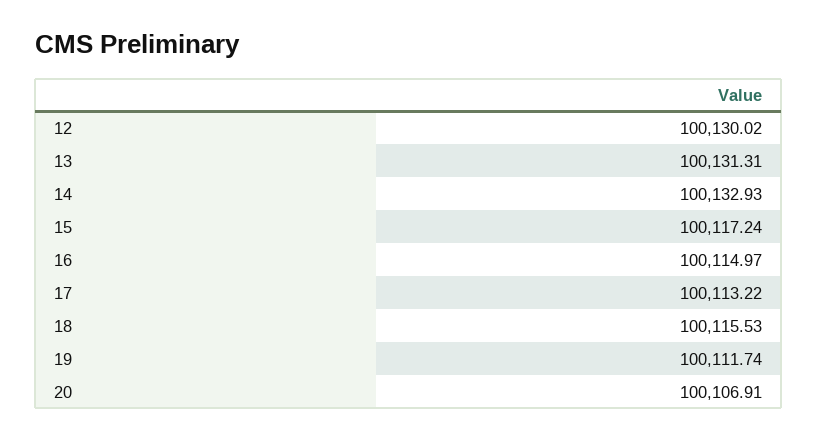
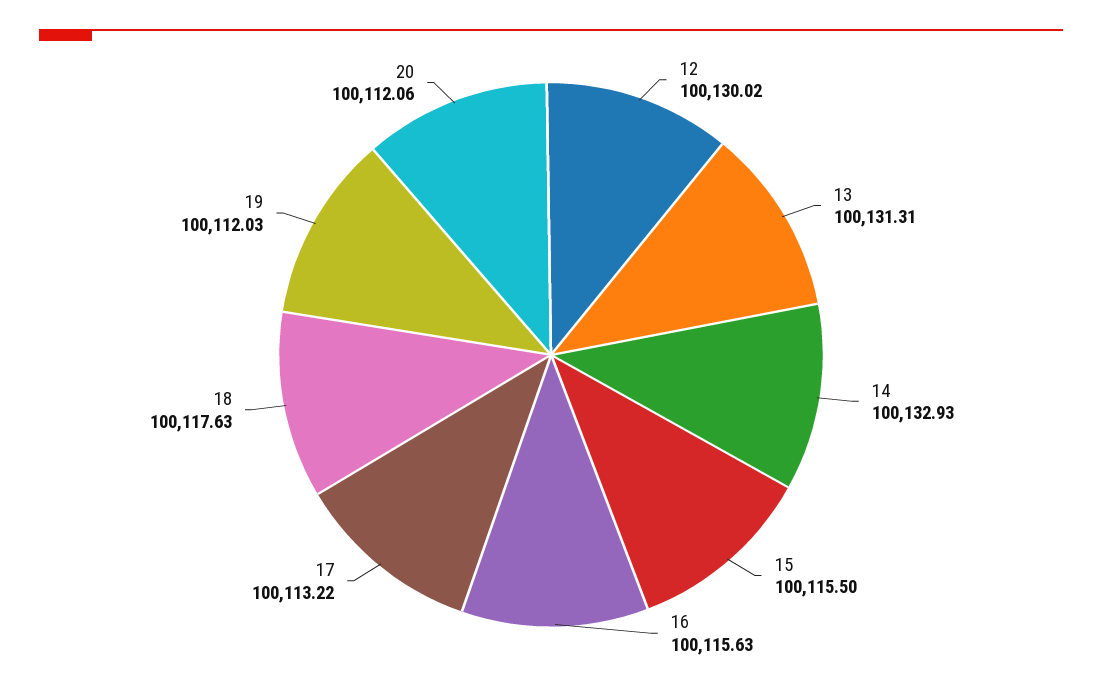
  {
    "12": 100130.02,
    "13": 100131.31,
    "14": 100132.93,
-   "15": 100117.24,
+   "15": 100115.5,
-   "16": 100114.97,
+   "16": 100115.63,
    "17": 100113.22,
-   "18": 100115.53,
+   "18": 100117.63,
-   "19": 100111.74,
+   "19": 100112.03,
-   "20": 100106.91
+   "20": 100112.06
  }

